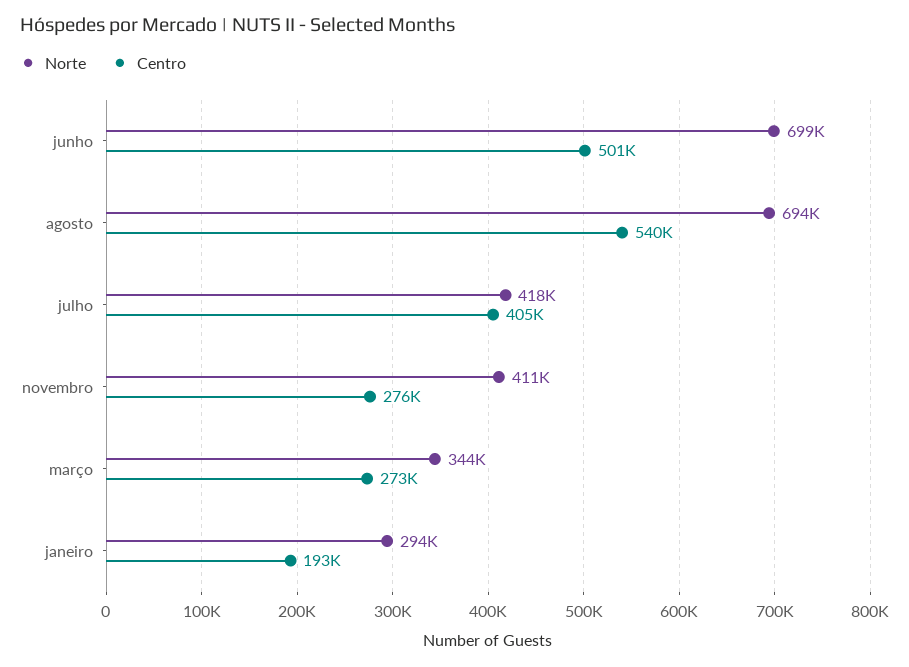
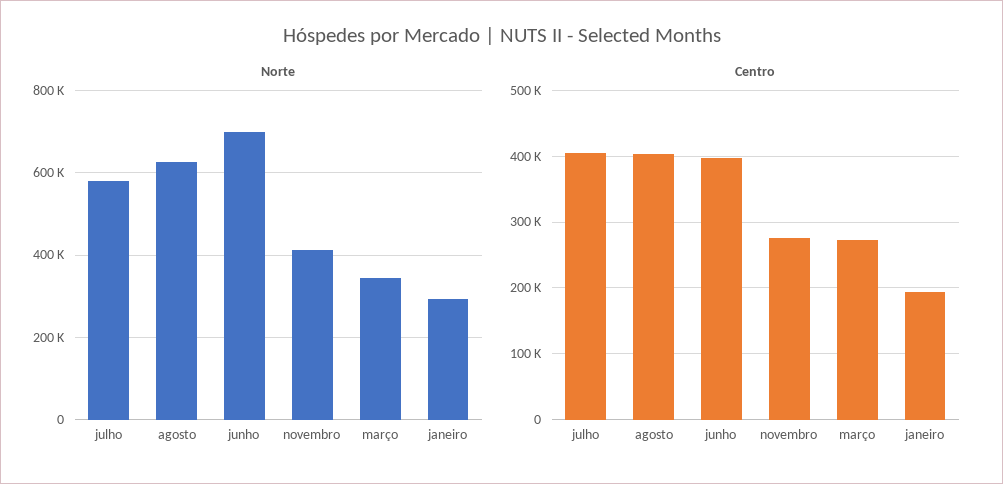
  {
    "Norte": {
      "junho": 699000,
-     "agosto": 694000,
+     "agosto": 620000,
-     "julho": 418000,
+     "julho": 580000,
      "novembro": 411000,
      "março": 344000,
      "janeiro": 294000
    },
    "Centro": {
-     "junho": 501000,
+     "junho": 400000,
-     "agosto": 540000,
+     "agosto": 400000,
      "julho": 405000,
      "novembro": 276000,
      "março": 273000,
      "janeiro": 193000
    }
  }

